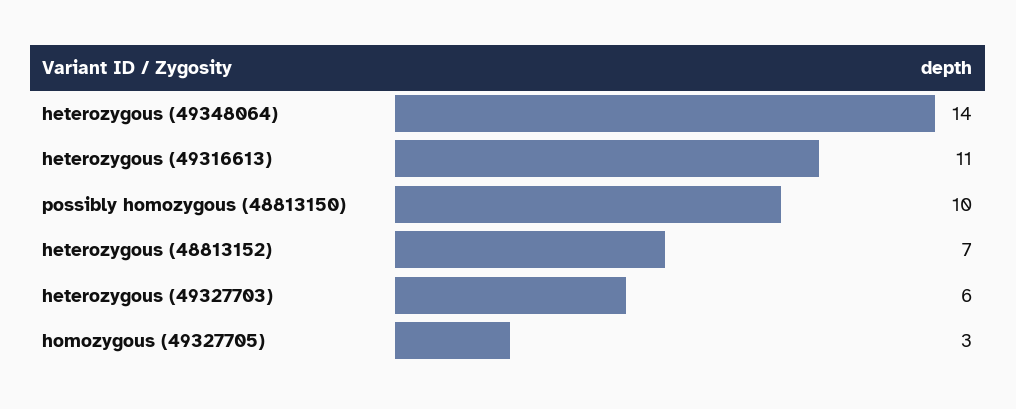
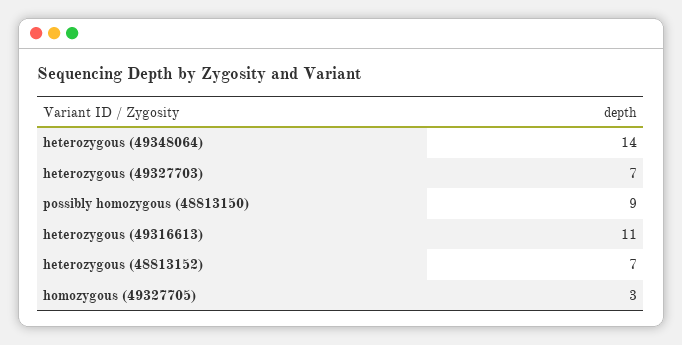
  {
    "heterozygous (49348064)": 14,
    "heterozygous (49316613)": 11,
-   "possibly homozygous (48813150)": 10,
+   "possibly homozygous (48813150)": 9,
    "heterozygous (48813152)": 7,
-   "heterozygous (49327703)": 6,
+   "heterozygous (49327703)": 7,
    "homozygous (49327705)": 3
  }

